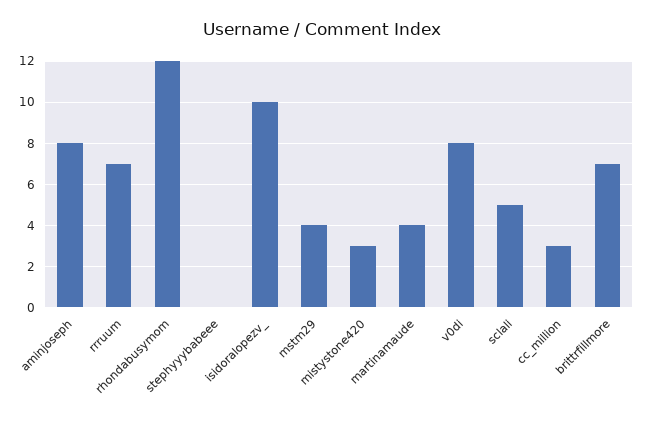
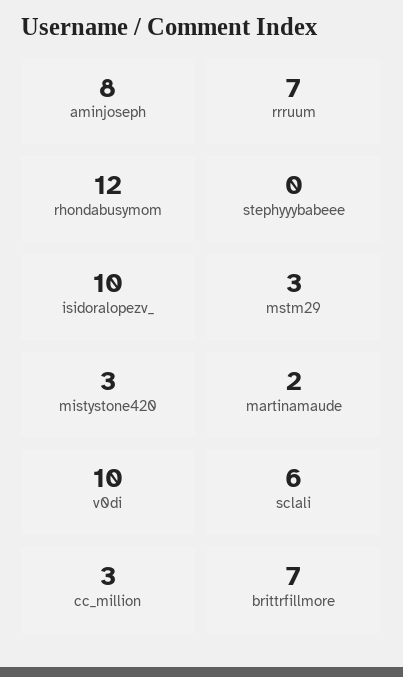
  {
    "aminjoseph": 8,
    "rrruum": 7,
    "rhondabusymom": 12,
    "stephyyybabeee": 0,
    "isidoralopezv_": 10,
-   "mstm29": 4,
+   "mstm29": 3,
    "mistystone420": 3,
-   "martinamaude": 4,
+   "martinamaude": 2,
-   "v0di": 8,
+   "v0di": 10,
-   "sclali": 5,
+   "sclali": 6,
    "cc_million": 3,
    "brittrfillmore": 7
  }

